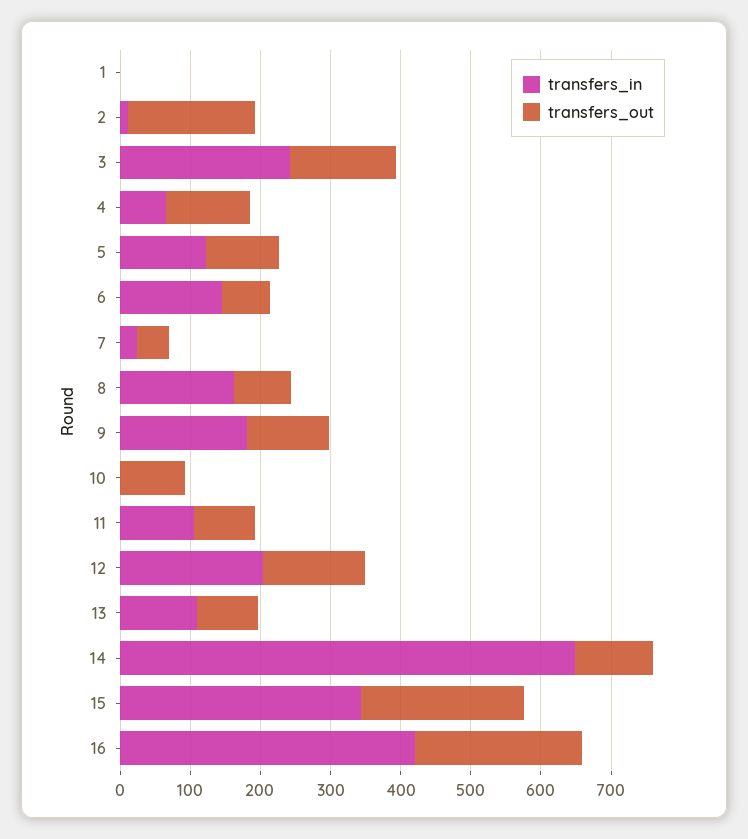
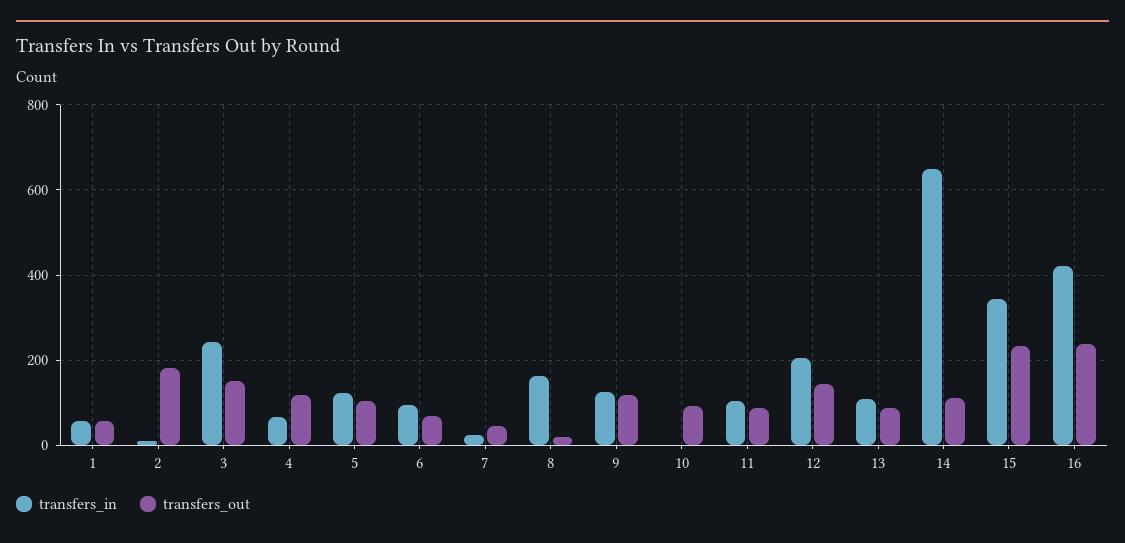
  {
    "transfers_in": {
-     "1": 0,
+     "1": 60,
      "2": 20,
      "3": 240,
      "4": 60,
      "5": 120,
-     "6": 140,
+     "6": 100,
      "7": 20,
      "8": 160,
-     "9": 180,
+     "9": 120,
      "10": 0,
      "11": 100,
      "12": 200,
      "13": 100,
      "14": 640,
      "15": 340,
      "16": 420
    },
    "transfers_out": {
-     "1": 0,
+     "1": 60,
      "2": 180,
      "3": 160,
      "4": 120,
      "5": 100,
      "6": 60,
      "7": 40,
-     "8": 80,
+     "8": 20,
      "9": 120,
      "10": 100,
      "11": 80,
      "12": 140,
      "13": 80,
      "14": 120,
      "15": 240,
      "16": 240
    }
  }

